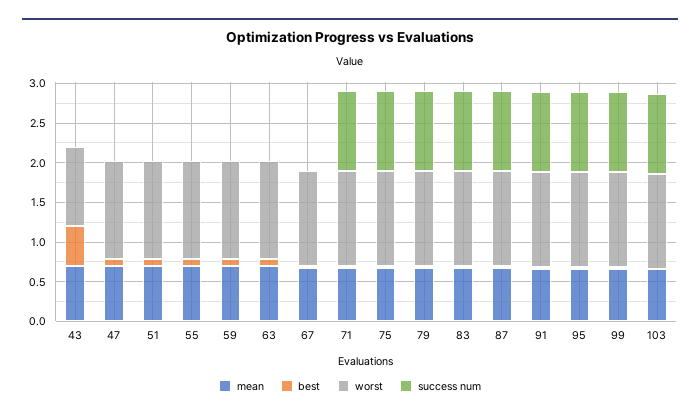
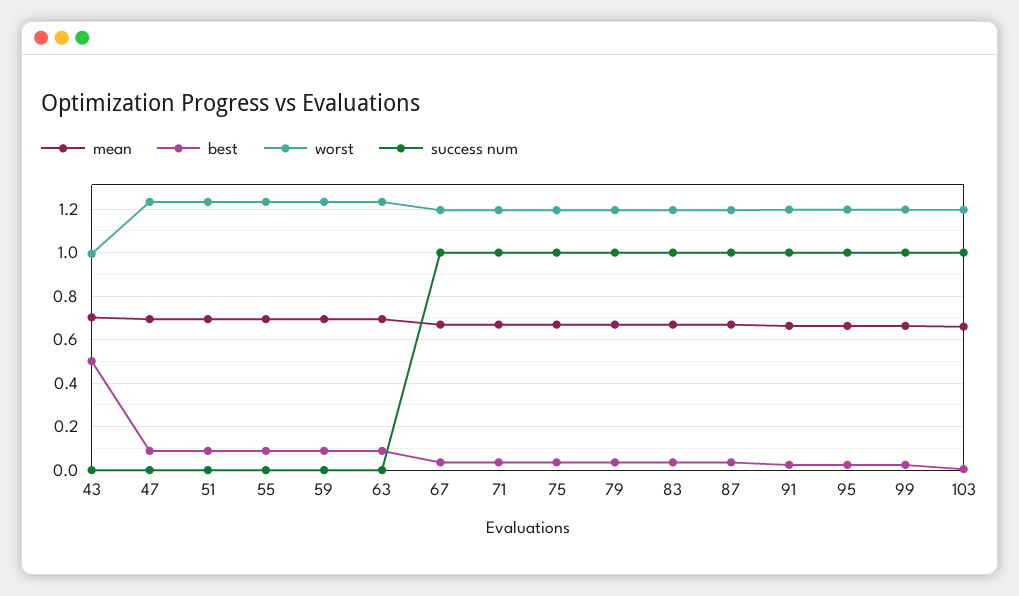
  {
    "mean": {
      "43": 0.7,
      "47": 0.7,
      "51": 0.7,
      "55": 0.7,
      "59": 0.7,
      "63": 0.7,
      "67": 0.65,
      "71": 0.65,
      "75": 0.65,
      "79": 0.65,
      "83": 0.65,
      "87": 0.65,
      "91": 0.65,
      "95": 0.65,
      "99": 0.65,
      "103": 0.65
    },
    "best": {
      "43": 0.5,
      "47": 0.1,
      "51": 0.1,
      "55": 0.1,
      "59": 0.1,
      "63": 0.1,
      "67": 0.05,
      "71": 0.05,
      "75": 0.05,
      "79": 0.05,
      "83": 0.05,
      "87": 0.05,
      "91": 0,
      "95": 0,
      "99": 0,
      "103": 0
    },
    "worst": {
      "43": 1,
      "47": 1.25,
      "51": 1.25,
      "55": 1.25,
      "59": 1.25,
      "63": 1.25,
      "67": 1.2,
      "71": 1.2,
      "75": 1.2,
      "79": 1.2,
      "83": 1.2,
      "87": 1.2,
      "91": 1.2,
      "95": 1.2,
      "99": 1.2,
      "103": 1.2
    },
    "success num": {
      "43": 0,
      "47": 0,
      "51": 0,
      "55": 0,
      "59": 0,
      "63": 0,
-     "67": 0,
+     "67": 1,
      "71": 1,
      "75": 1,
      "79": 1,
      "83": 1,
      "87": 1,
      "91": 1,
      "95": 1,
      "99": 1,
      "103": 1
    }
  }

